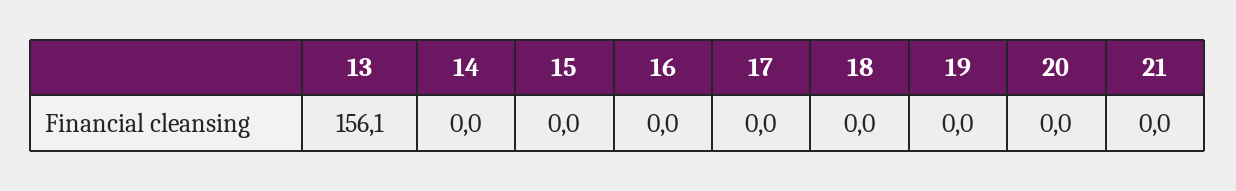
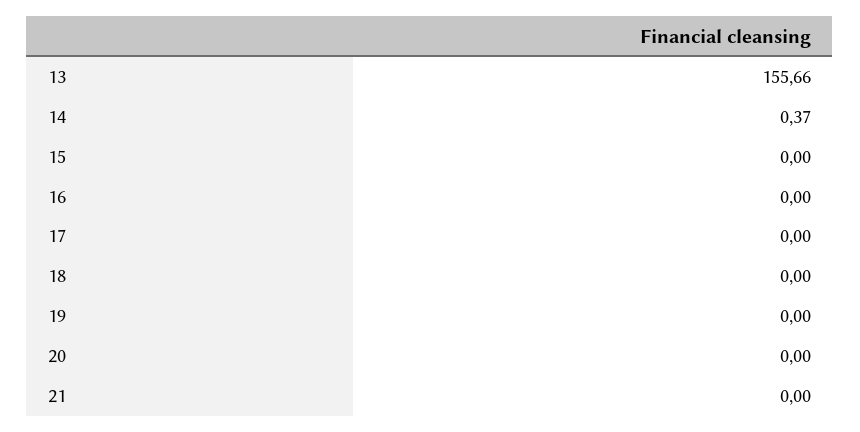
  {
-   "13": 156.1,
+   "13": 155.66,
-   "14": 0,
+   "14": 0.37,
    "15": 0,
    "16": 0,
    "17": 0,
    "18": 0,
    "19": 0,
    "20": 0,
    "21": 0
  }

